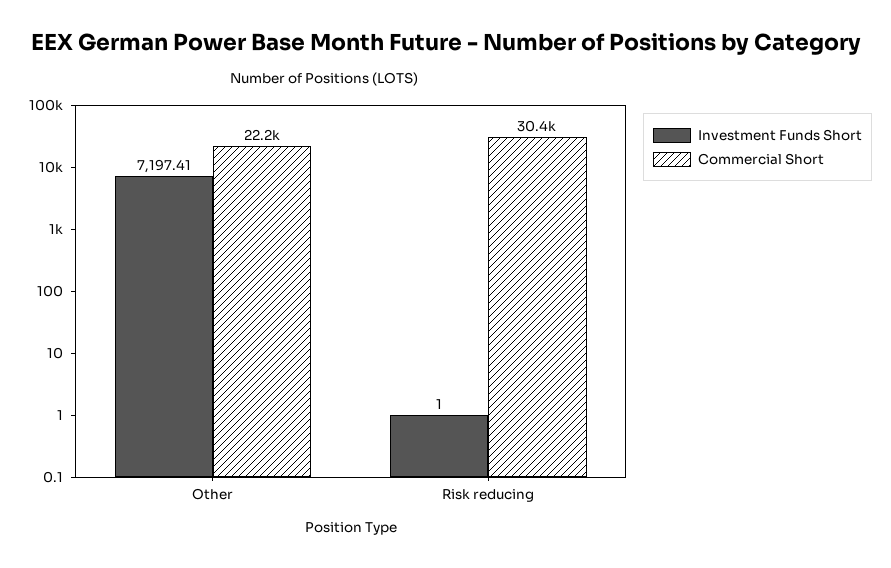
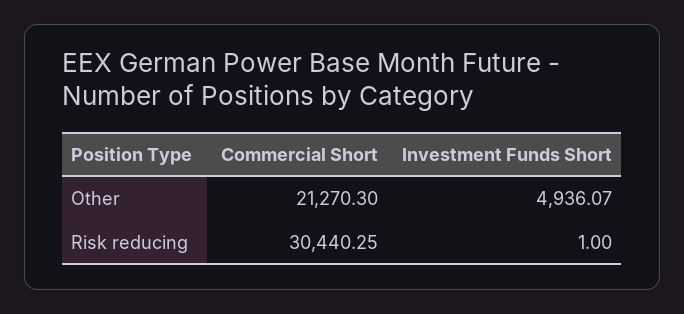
  {
    "Investment Funds Short": {
-     "Other": 7197.41,
+     "Other": 4936.07,
      "Risk reducing": 1
    },
    "Commercial Short": {
-     "Other": 22200,
+     "Other": 21270.3,
      "Risk reducing": 30440.25
    }
  }

